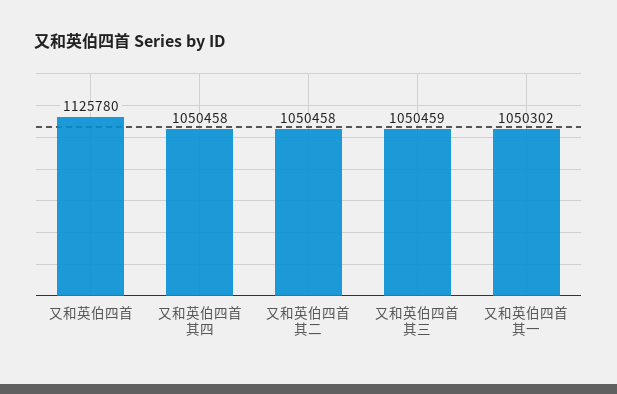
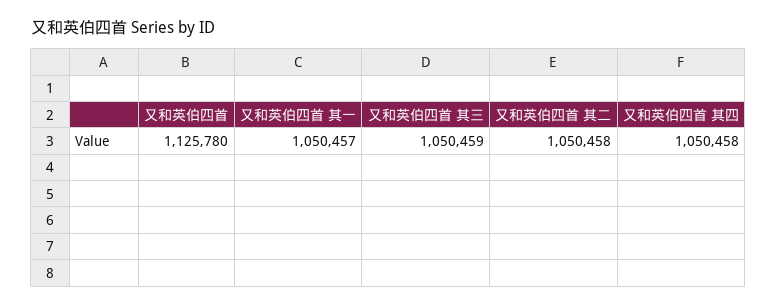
  {
    "又和英伯四首": 1125780,
    "又和英伯四首 其四": 1050458,
    "又和英伯四首 其二": 1050458,
    "又和英伯四首 其三": 1050459,
-   "又和英伯四首 其一": 1050302
+   "又和英伯四首 其一": 1050457
  }

